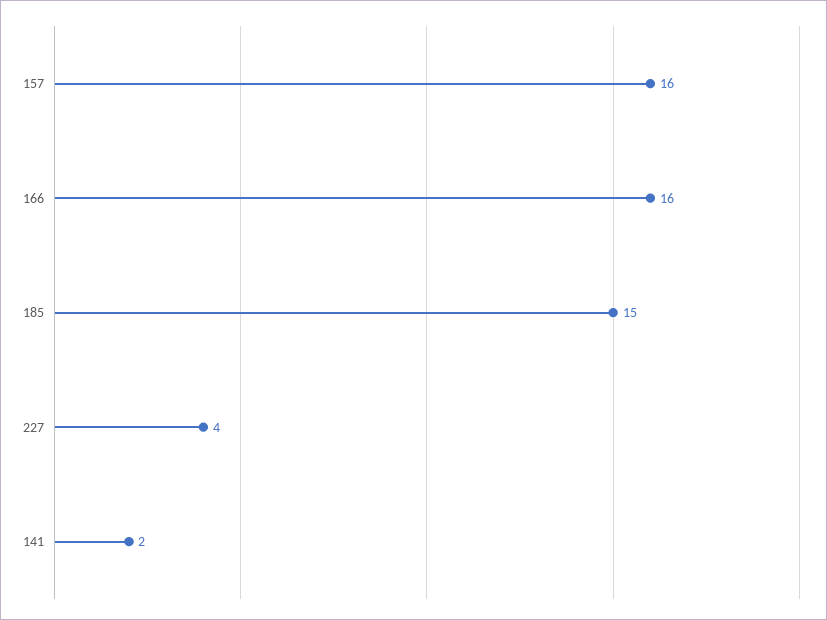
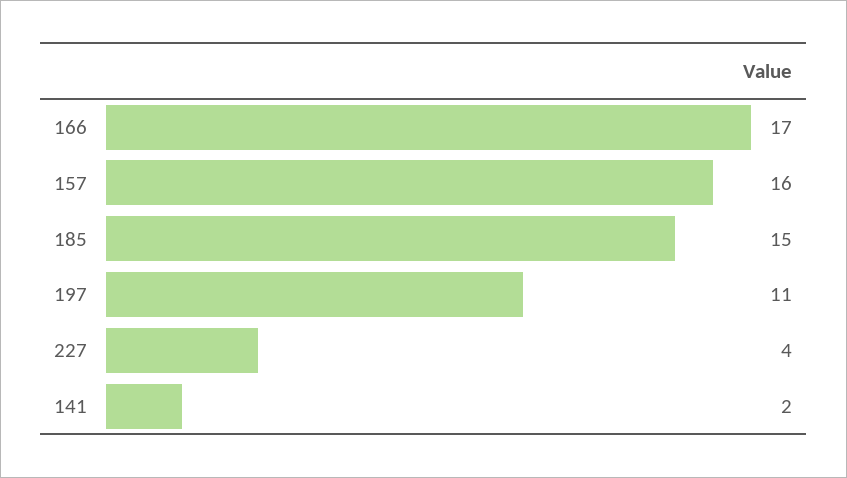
  {
    "157": 16,
-   "166": 16,
+   "166": 17,
    "185": 15,
    "227": 4,
-   "141": 2
+   "141": 2,
+   "197": 11
  }

